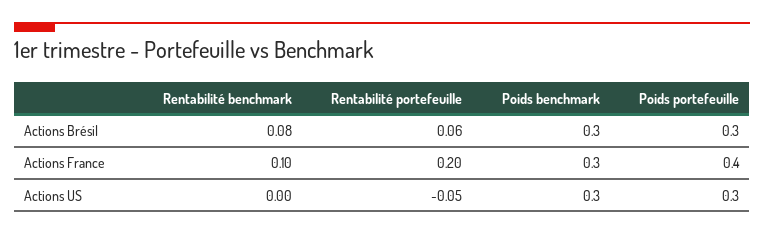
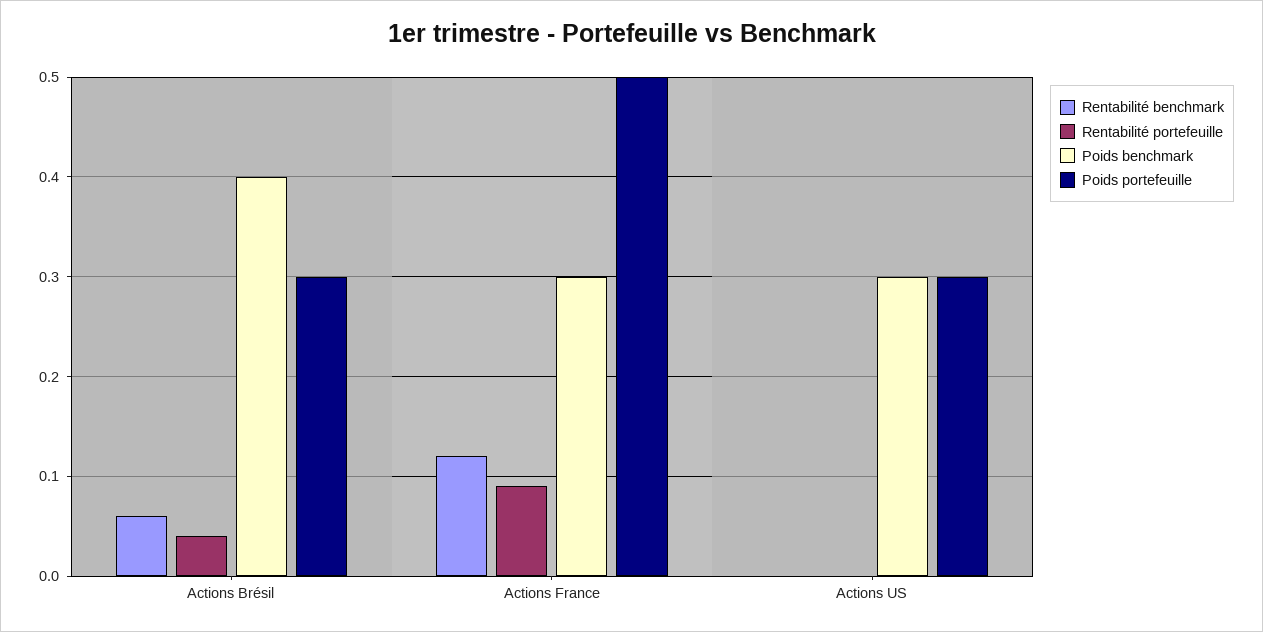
  {
    "Rentabilité benchmark": {
-     "Actions Brésil": 0.08,
+     "Actions Brésil": 0.06,
-     "Actions France": 0.1,
+     "Actions France": 0.12,
      "Actions US": 0
    },
    "Rentabilité portefeuille": {
-     "Actions Brésil": 0.06,
+     "Actions Brésil": 0.04,
-     "Actions France": 0.2,
+     "Actions France": 0.09,
-     "Actions US": -0.05
+     "Actions US": 0
    },
    "Poids benchmark": {
-     "Actions Brésil": 0.3,
+     "Actions Brésil": 0.4,
      "Actions France": 0.3,
      "Actions US": 0.3
    },
    "Poids portefeuille": {
      "Actions Brésil": 0.3,
-     "Actions France": 0.4,
+     "Actions France": 0.5,
      "Actions US": 0.3
    }
  }

